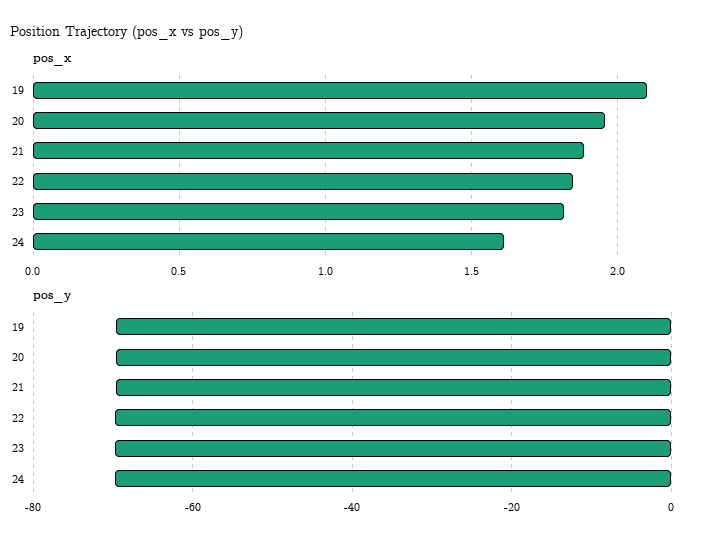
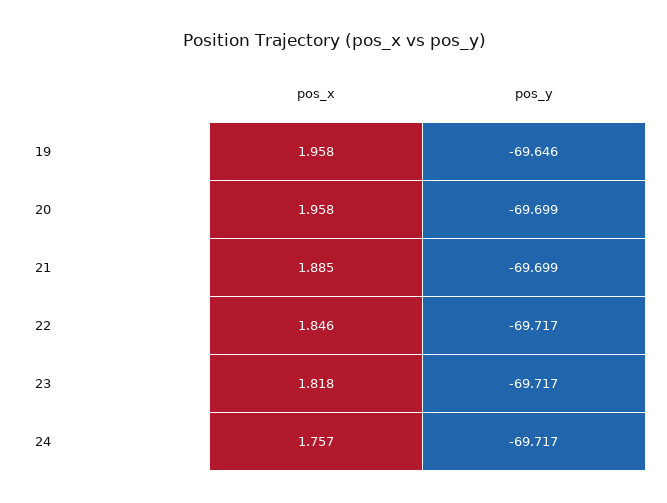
  {
    "pos_x": {
-     "19": 2.1,
+     "19": 1.958,
      "20": 1.958,
      "21": 1.885,
      "22": 1.846,
      "23": 1.818,
-     "24": 1.6
+     "24": 1.757
    },
    "pos_y": {
      "19": -69.646,
      "20": -69.699,
      "21": -69.699,
      "22": -69.717,
      "23": -69.717,
      "24": -69.717
    }
  }

